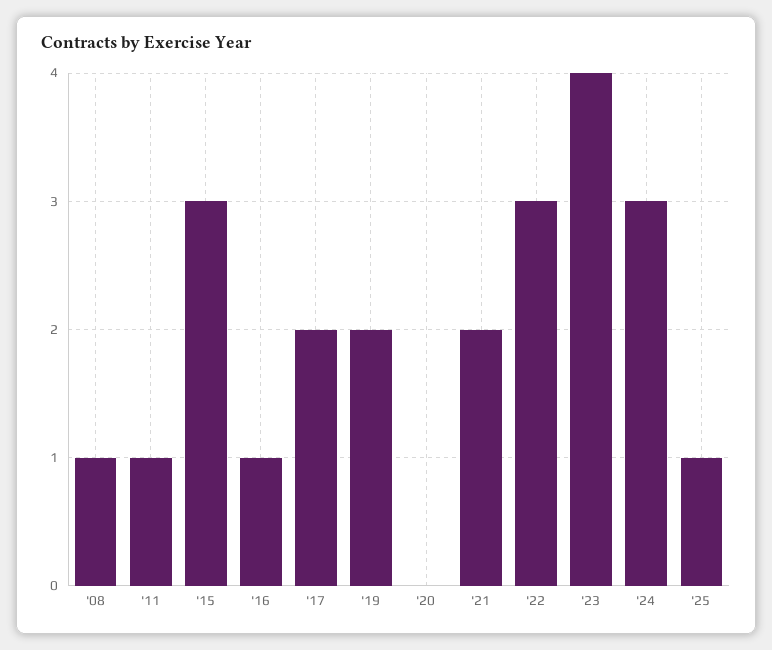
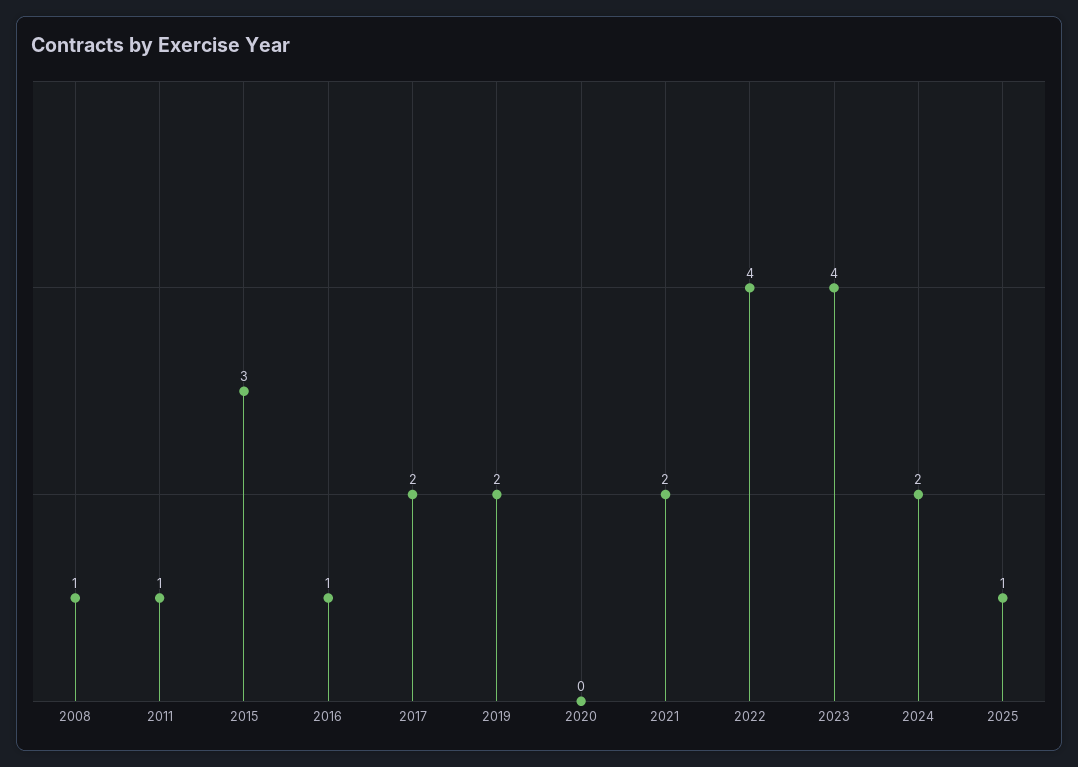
  {
    "'08": 1,
    "'11": 1,
    "'15": 3,
    "'16": 1,
    "'17": 2,
    "'19": 2,
    "'20": 0,
    "'21": 2,
-   "'22": 3,
+   "'22": 4,
    "'23": 4,
-   "'24": 3,
+   "'24": 2,
    "'25": 1
  }

